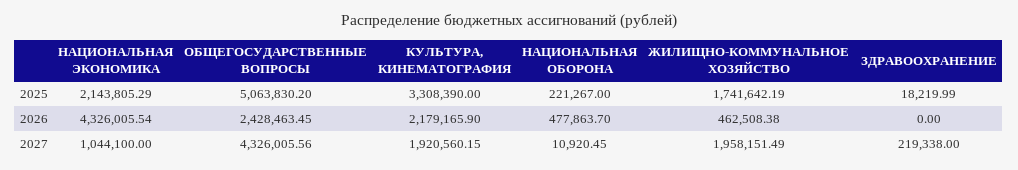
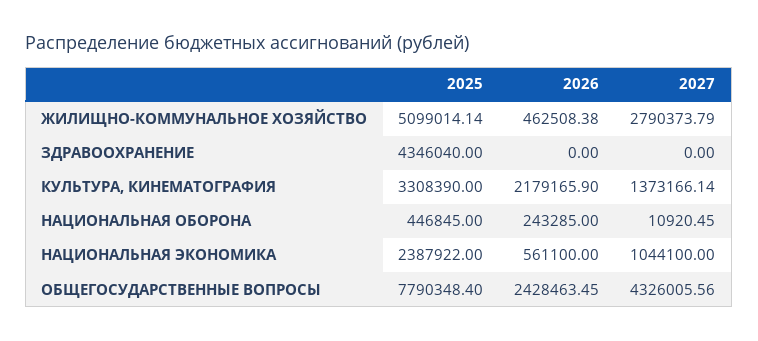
  {
    "НАЦИОНАЛЬНАЯ ЭКОНОМИКА": {
-     "2025": 2143805.29,
+     "2025": 2387922,
-     "2026": 4326005.54,
+     "2026": 561100,
      "2027": 1044100
    },
    "ОБЩЕГОСУДАРСТВЕННЫЕ ВОПРОСЫ": {
-     "2025": 5063830.2,
+     "2025": 7790348.4,
      "2026": 2428463.45,
      "2027": 4326005.56
    },
    "КУЛЬТУРА, КИНЕМАТОГРАФИЯ": {
      "2025": 3308390,
      "2026": 2179165.9,
-     "2027": 1920560.15
+     "2027": 1373166.14
    },
    "НАЦИОНАЛЬНАЯ ОБОРОНА": {
-     "2025": 221267,
+     "2025": 446845,
-     "2026": 477863.7,
+     "2026": 243285,
      "2027": 10920.45
    },
    "ЖИЛИЩНО-КОММУНАЛЬНОЕ ХОЗЯЙСТВО": {
-     "2025": 1741642.19,
+     "2025": 5099014.14,
      "2026": 462508.38,
-     "2027": 1958151.49
+     "2027": 2790373.79
    },
    "ЗДРАВООХРАНЕНИЕ": {
-     "2025": 18219.99,
+     "2025": 4346040,
      "2026": 0,
-     "2027": 219338
+     "2027": 0
    }
  }

